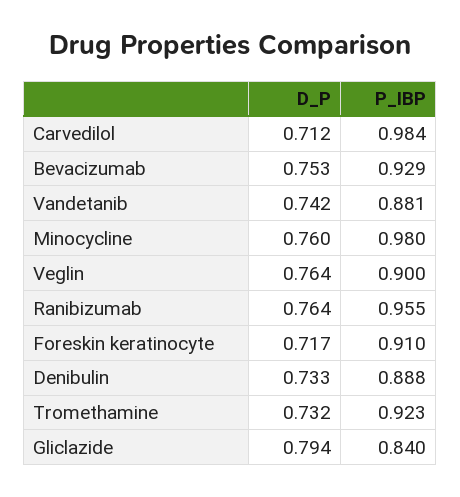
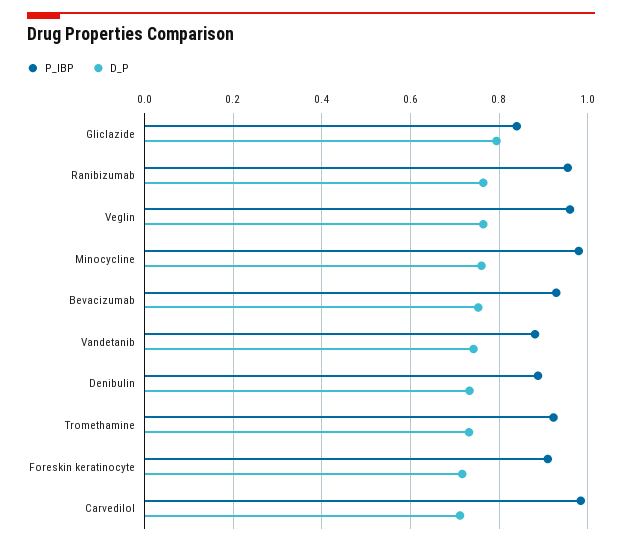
  {
    "D_P": {
      "Carvedilol": 0.712,
      "Bevacizumab": 0.753,
      "Vandetanib": 0.742,
      "Minocycline": 0.76,
      "Veglin": 0.764,
      "Ranibizumab": 0.764,
      "Foreskin keratinocyte": 0.717,
      "Denibulin": 0.733,
      "Tromethamine": 0.732,
      "Gliclazide": 0.794
    },
    "P_IBP": {
      "Carvedilol": 0.984,
      "Bevacizumab": 0.929,
      "Vandetanib": 0.881,
      "Minocycline": 0.98,
-     "Veglin": 0.9,
+     "Veglin": 0.96,
      "Ranibizumab": 0.955,
      "Foreskin keratinocyte": 0.91,
      "Denibulin": 0.888,
      "Tromethamine": 0.923,
      "Gliclazide": 0.84
    }
  }

